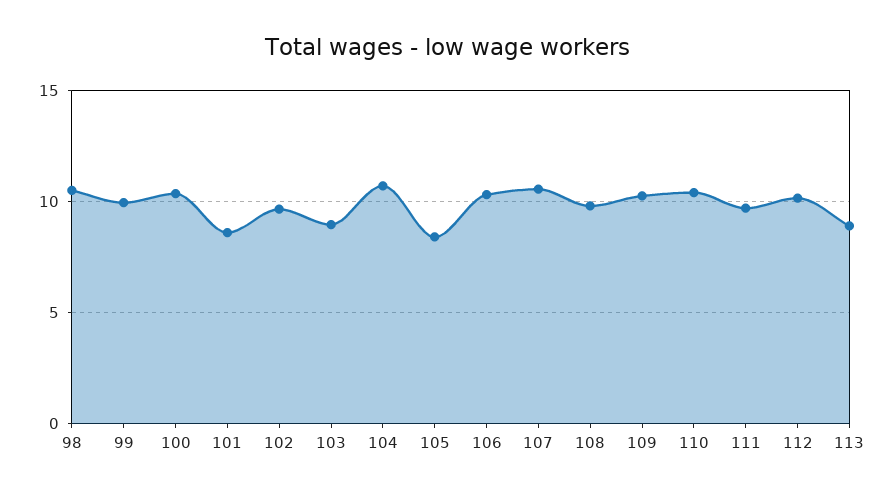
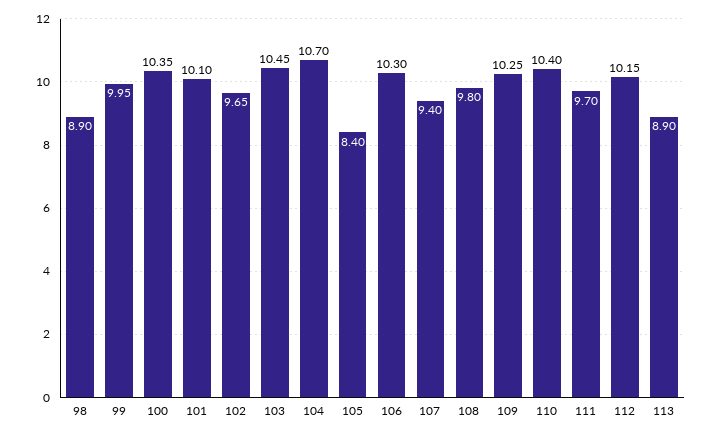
  {
-   "98": 10.5,
+   "98": 8.9,
    "99": 9.95,
    "100": 10.35,
-   "101": 8.5,
+   "101": 10.1,
    "102": 9.65,
-   "103": 9,
+   "103": 10.45,
    "104": 10.7,
    "105": 8.4,
    "106": 10.3,
-   "107": 10.5,
+   "107": 9.4,
    "108": 9.8,
    "109": 10.25,
    "110": 10.4,
    "111": 9.7,
    "112": 10.15,
    "113": 8.9
  }

